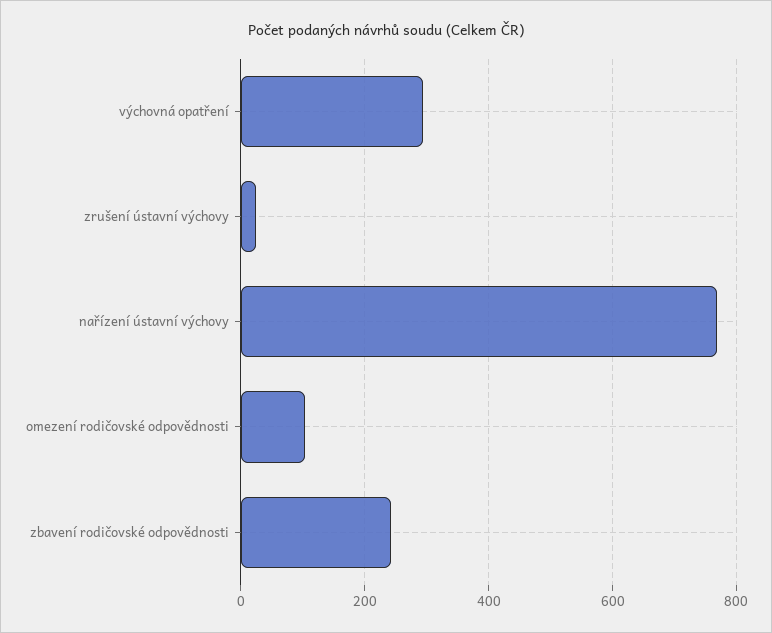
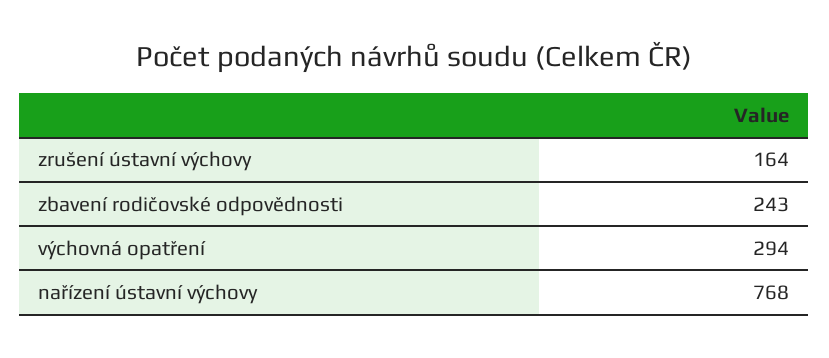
  {
    "výchovná opatření": 294,
-   "zrušení ústavní výchovy": 20,
+   "zrušení ústavní výchovy": 164,
    "nařízení ústavní výchovy": 768,
-   "omezení rodičovské odpovědnosti": 100,
    "zbavení rodičovské odpovědnosti": 243
  }

